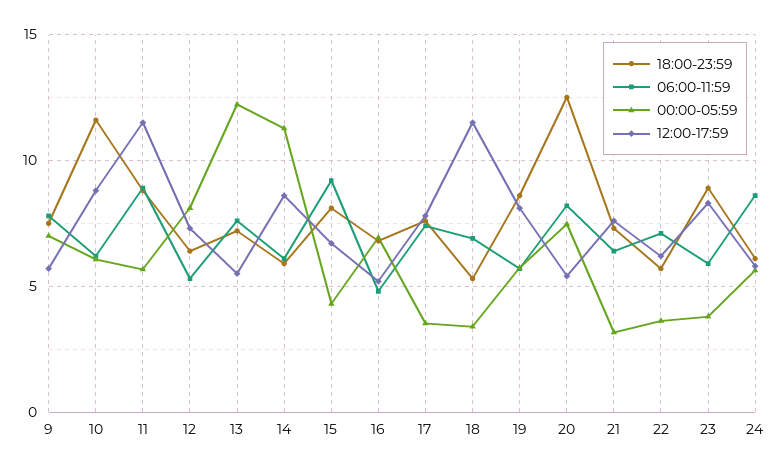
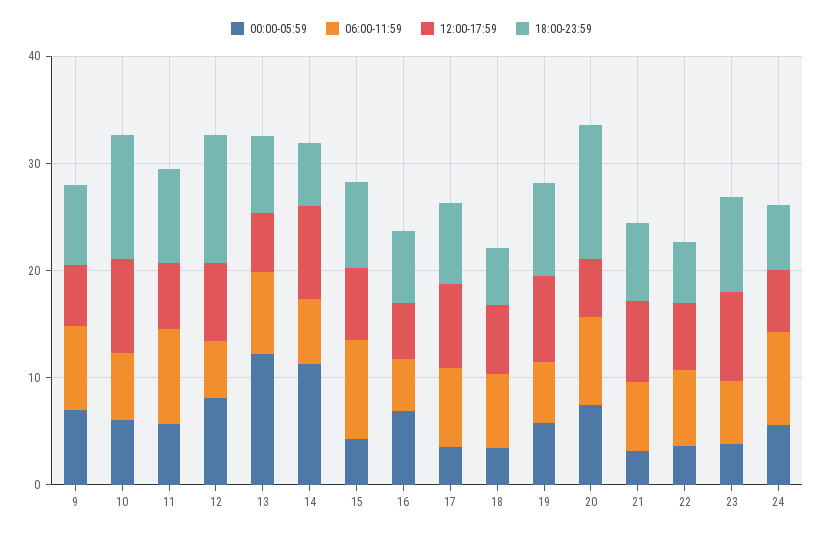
  {
    "18:00-23:59": {
      "9": 7.5,
      "10": 11.5,
      "11": 9,
-     "12": 6.5,
+     "12": 12,
      "13": 7,
      "14": 6,
      "15": 8,
      "16": 7,
      "17": 7.5,
      "18": 5.5,
      "19": 8.5,
      "20": 12.5,
      "21": 7.5,
      "22": 5.5,
      "23": 9,
      "24": 6
    },
    "06:00-11:59": {
      "9": 8,
      "10": 6,
      "11": 9,
      "12": 5.5,
      "13": 7.5,
      "14": 6,
      "15": 9,
      "16": 5,
      "17": 7.5,
      "18": 7,
      "19": 5.5,
      "20": 8,
      "21": 6.5,
      "22": 7,
      "23": 6,
      "24": 8.5
    },
    "00:00-05:59": {
      "9": 7,
      "10": 6,
      "11": 5.5,
      "12": 8,
      "13": 12,
      "14": 11.5,
      "15": 4.5,
      "16": 7,
      "17": 3.5,
      "18": 3.5,
      "19": 5.5,
      "20": 7.5,
      "21": 3,
      "22": 3.5,
      "23": 4,
      "24": 5.5
    },
    "12:00-17:59": {
      "9": 5.5,
      "10": 9,
-     "11": 11.5,
+     "11": 6,
      "12": 7.5,
      "13": 5.5,
      "14": 8.5,
      "15": 6.5,
      "16": 5,
      "17": 8,
-     "18": 11.5,
+     "18": 6,
      "19": 8,
      "20": 5.5,
      "21": 7.5,
      "22": 6,
      "23": 8.5,
      "24": 6
    }
  }

